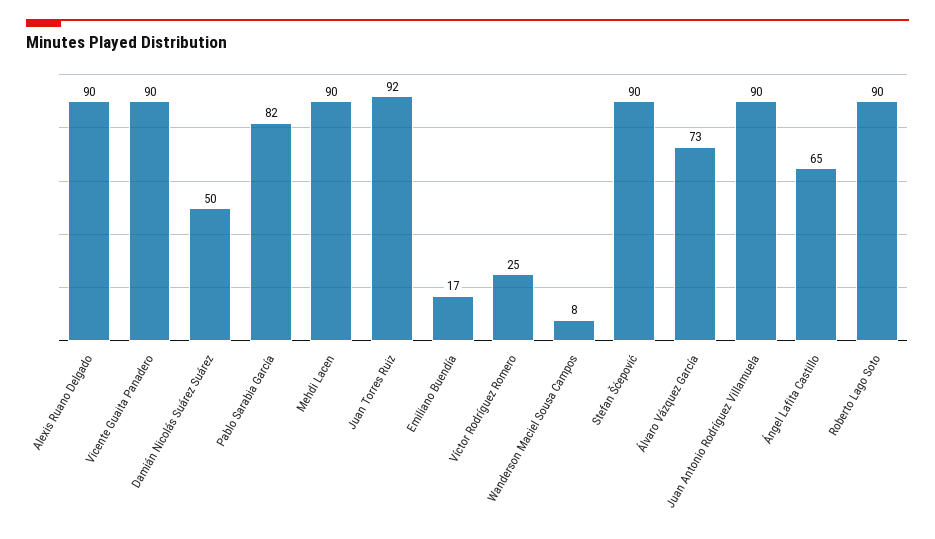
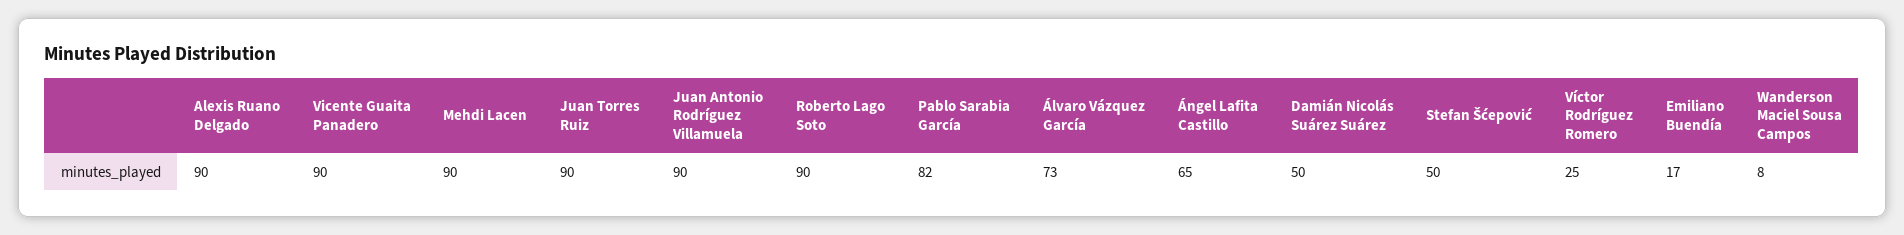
  {
    "Alexis Ruano Delgado": 90,
    "Vicente Guaita Panadero": 90,
    "Damián Nicolás Suárez Suárez": 50,
    "Pablo Sarabia García": 82,
    "Mehdi Lacen": 90,
-   "Juan Torres Ruiz": 92,
+   "Juan Torres Ruiz": 90,
    "Emiliano Buendía": 17,
    "Víctor Rodríguez Romero": 25,
    "Wanderson Maciel Sousa Campos": 8,
-   "Stefan Šćepović": 90,
+   "Stefan Šćepović": 50,
    "Álvaro Vázquez García": 73,
    "Juan Antonio Rodríguez Villamuela": 90,
    "Ángel Lafita Castillo": 65,
    "Roberto Lago Soto": 90
  }

